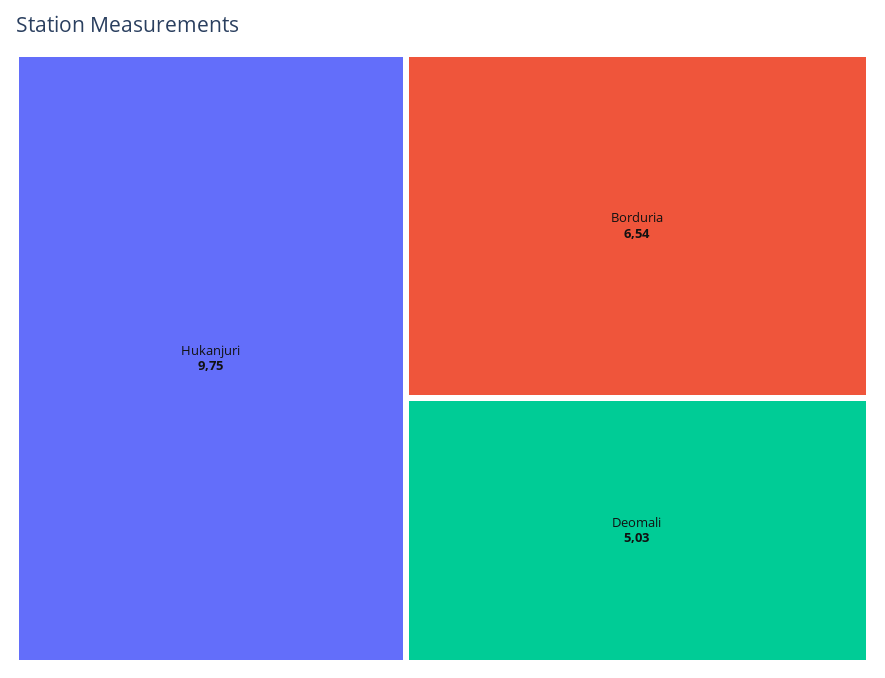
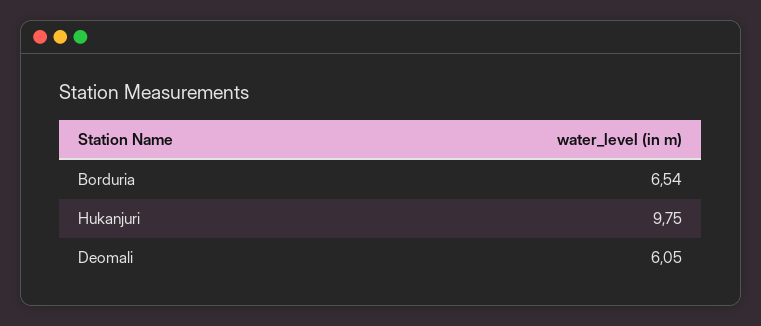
  {
    "Hukanjuri": 9.75,
    "Borduria": 6.54,
-   "Deomali": 5.03
+   "Deomali": 6.05
  }

